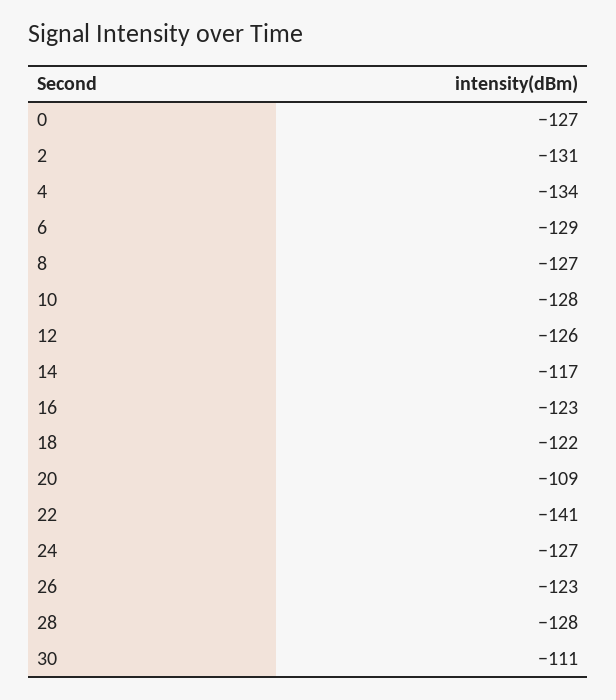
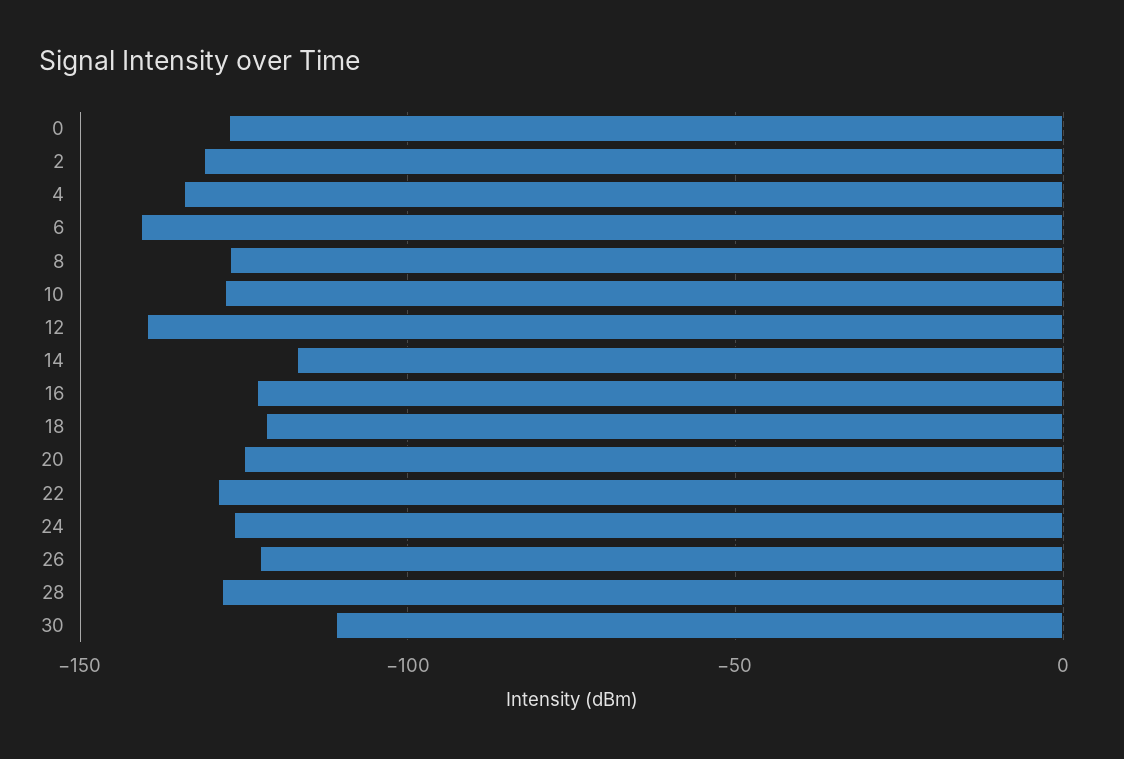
  {
    "0": -127,
    "2": -131,
    "4": -134,
-   "6": -129,
+   "6": -140,
    "8": -127,
    "10": -128,
-   "12": -126,
+   "12": -140,
    "14": -117,
    "16": -123,
    "18": -122,
-   "20": -109,
+   "20": -125,
-   "22": -141,
+   "22": -130,
    "24": -127,
    "26": -123,
    "28": -128,
    "30": -111
  }

